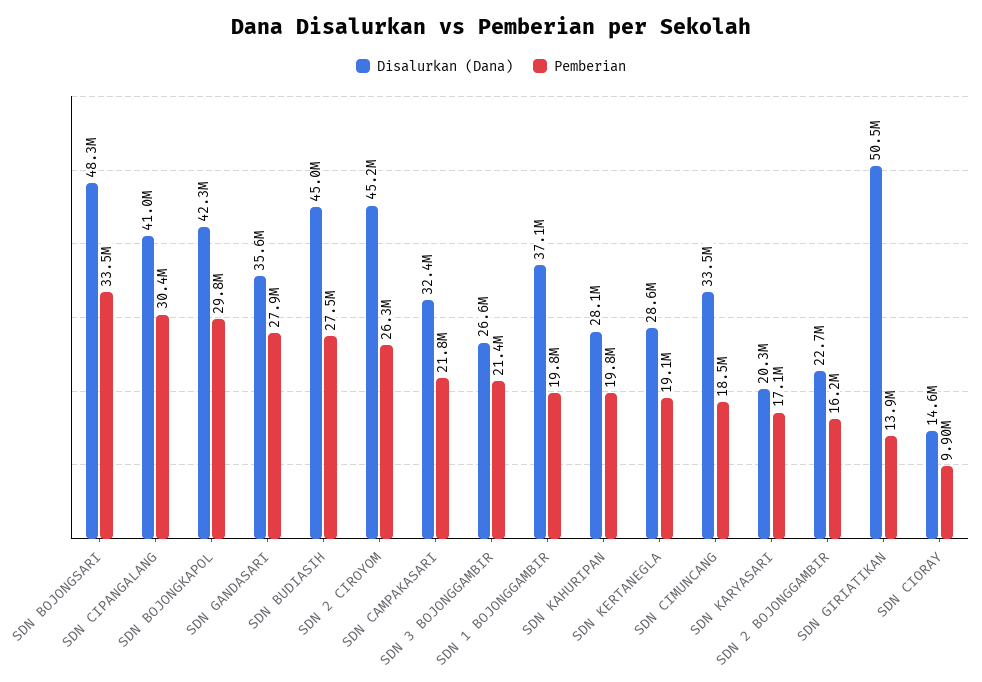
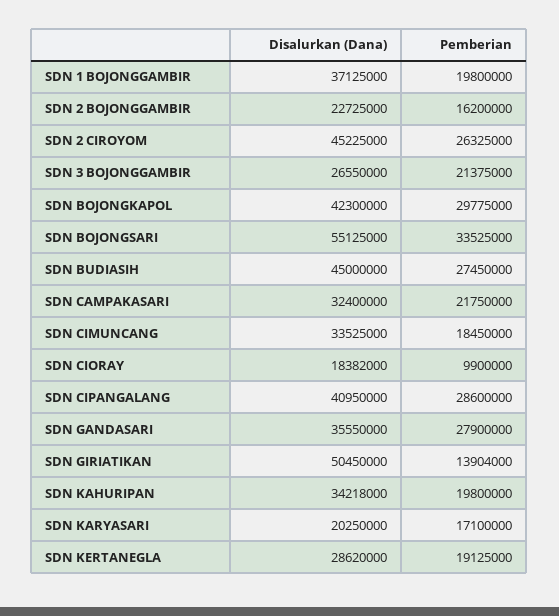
  {
    "Disalurkan (Dana)": {
-     "SDN BOJONGSARI": 48300000,
+     "SDN BOJONGSARI": 55125000,
      "SDN CIPANGALANG": 40950000,
      "SDN BOJONGKAPOL": 42300000,
      "SDN GANDASARI": 35550000,
      "SDN BUDIASIH": 45000000,
      "SDN 2 CIROYOM": 45225000,
      "SDN CAMPAKASARI": 32400000,
      "SDN 3 BOJONGGAMBIR": 26550000,
      "SDN 1 BOJONGGAMBIR": 37125000,
-     "SDN KAHURIPAN": 28100000,
+     "SDN KAHURIPAN": 34218000,
      "SDN KERTANEGLA": 28620000,
      "SDN CIMUNCANG": 33525000,
      "SDN KARYASARI": 20250000,
      "SDN 2 BOJONGGAMBIR": 22725000,
      "SDN GIRIATIKAN": 50450000,
-     "SDN CIORAY": 14600000
+     "SDN CIORAY": 18382000
    },
    "Pemberian": {
      "SDN BOJONGSARI": 33525000,
-     "SDN CIPANGALANG": 30400000,
+     "SDN CIPANGALANG": 28600000,
      "SDN BOJONGKAPOL": 29775000,
      "SDN GANDASARI": 27900000,
      "SDN BUDIASIH": 27450000,
      "SDN 2 CIROYOM": 26325000,
      "SDN CAMPAKASARI": 21750000,
      "SDN 3 BOJONGGAMBIR": 21375000,
      "SDN 1 BOJONGGAMBIR": 19800000,
      "SDN KAHURIPAN": 19800000,
      "SDN KERTANEGLA": 19125000,
      "SDN CIMUNCANG": 18450000,
      "SDN KARYASARI": 17100000,
      "SDN 2 BOJONGGAMBIR": 16200000,
      "SDN GIRIATIKAN": 13904000,
      "SDN CIORAY": 9900000
    }
  }

